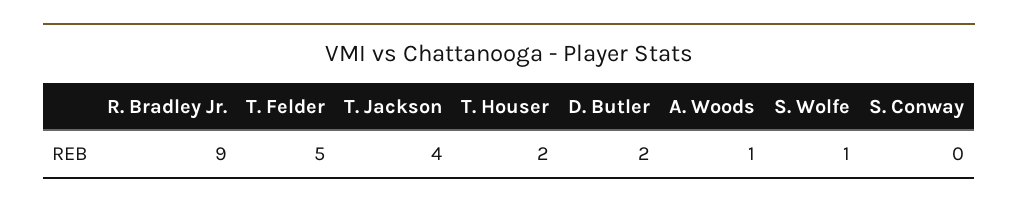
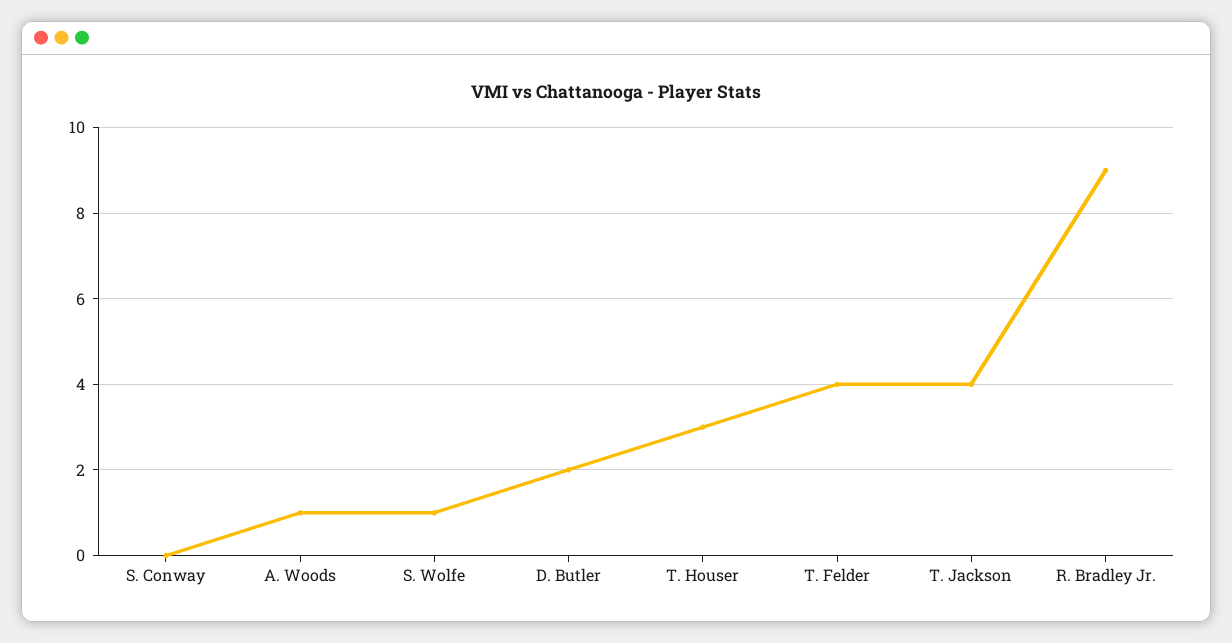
  {
    "R. Bradley Jr.": 9,
-   "T. Felder": 5,
+   "T. Felder": 4,
    "T. Jackson": 4,
-   "T. Houser": 2,
+   "T. Houser": 3,
    "D. Butler": 2,
    "A. Woods": 1,
    "S. Wolfe": 1,
    "S. Conway": 0
  }

